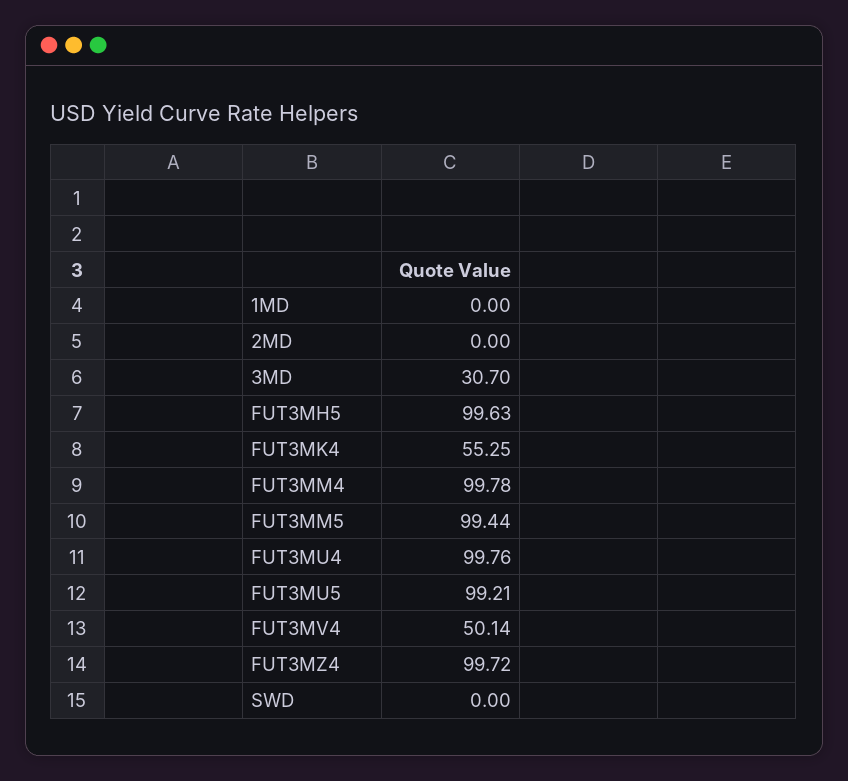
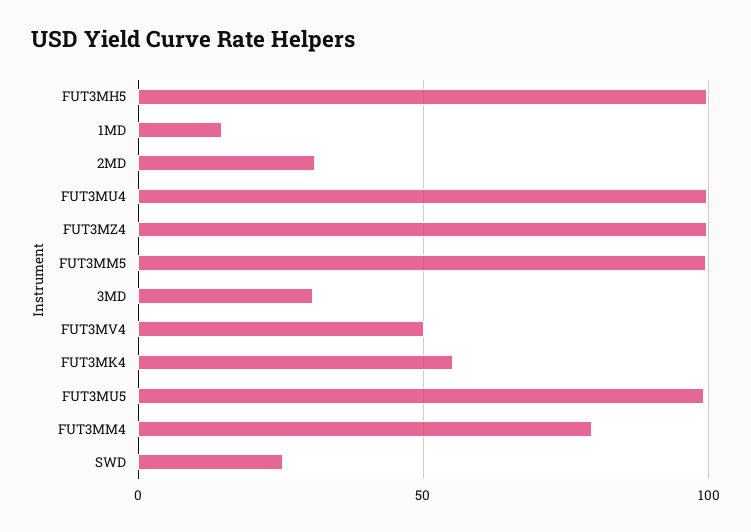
  {
-   "1MD": 0,
+   "1MD": 15,
-   "2MD": 0,
+   "2MD": 30,
    "3MD": 30.7,
    "FUT3MH5": 99.63,
    "FUT3MK4": 55.25,
-   "FUT3MM4": 99.78,
+   "FUT3MM4": 80,
    "FUT3MM5": 99.44,
    "FUT3MU4": 99.76,
    "FUT3MU5": 99.21,
    "FUT3MV4": 50.14,
    "FUT3MZ4": 99.72,
-   "SWD": 0
+   "SWD": 25
  }

